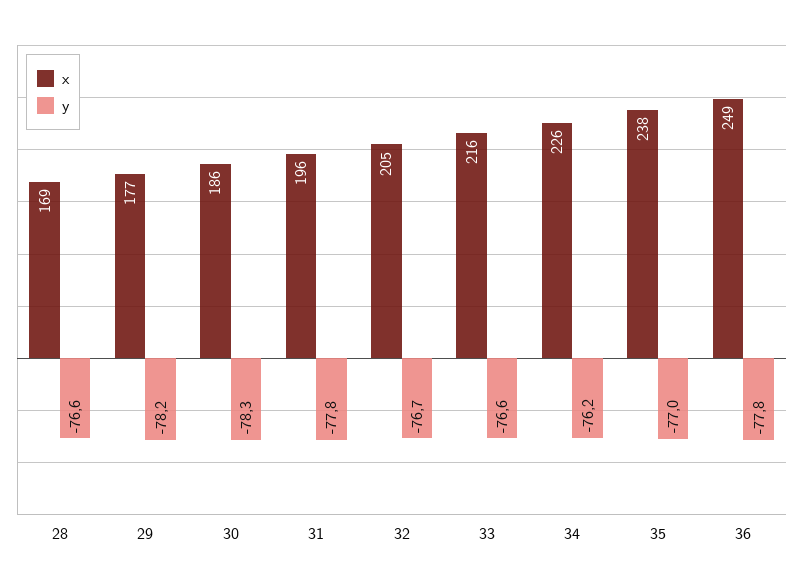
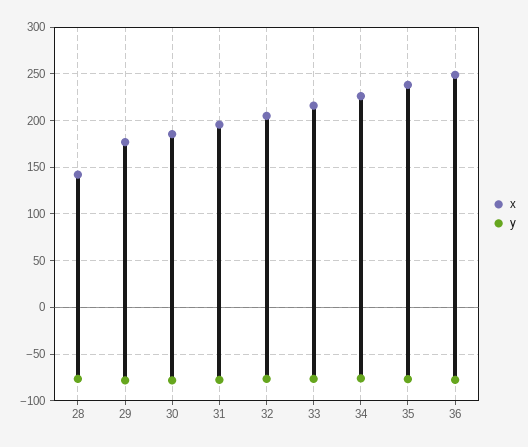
  {
    "x": {
-     "28": 169,
+     "28": 140,
      "29": 177,
      "30": 186,
      "31": 196,
      "32": 205,
      "33": 216,
      "34": 226,
      "35": 238,
      "36": 249
    },
    "y": {
      "28": -76.6,
      "29": -78.2,
      "30": -78.3,
      "31": -77.8,
      "32": -76.7,
      "33": -76.6,
      "34": -76.2,
      "35": -77,
      "36": -77.8
    }
  }

